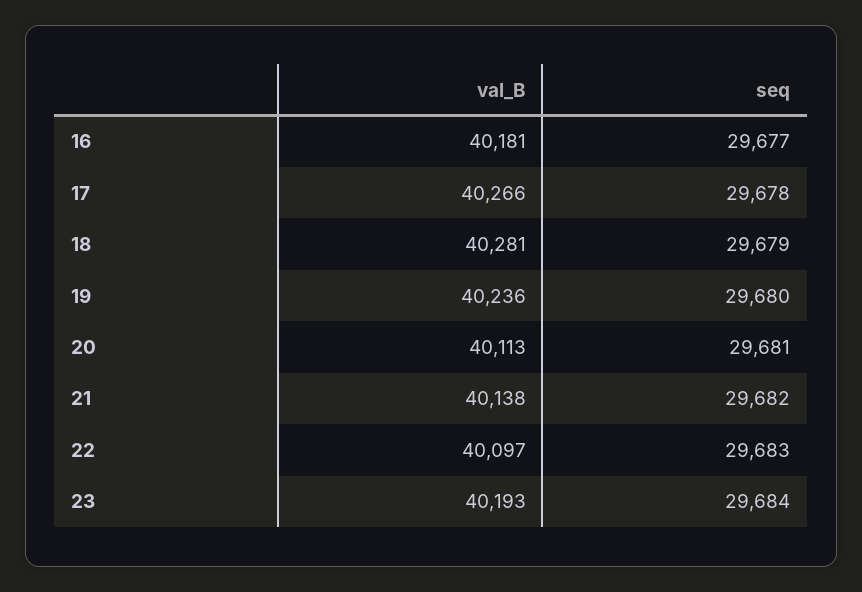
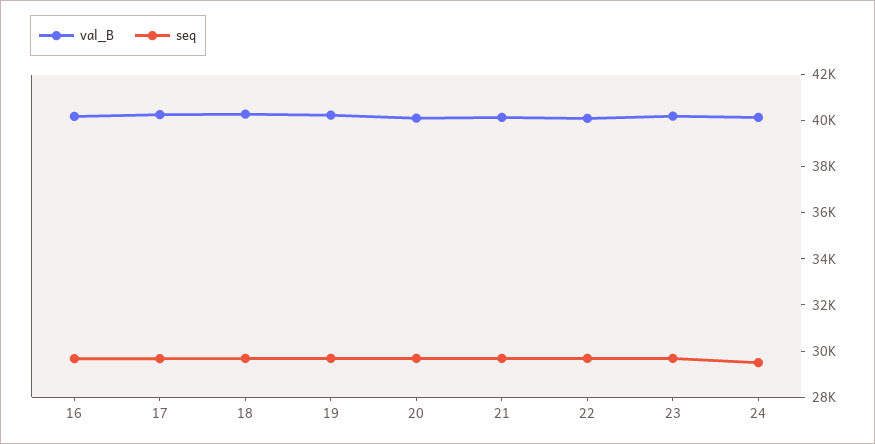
  {
    "val_B": {
      "16": 40181,
      "17": 40266,
      "18": 40281,
      "19": 40236,
      "20": 40113,
      "21": 40138,
      "22": 40097,
-     "23": 40193
+     "23": 40193,
+     "24": 40000
    },
    "seq": {
      "16": 29677,
      "17": 29678,
      "18": 29679,
      "19": 29680,
      "20": 29681,
      "21": 29682,
      "22": 29683,
-     "23": 29684
+     "23": 29684,
+     "24": 29500
    }
  }

